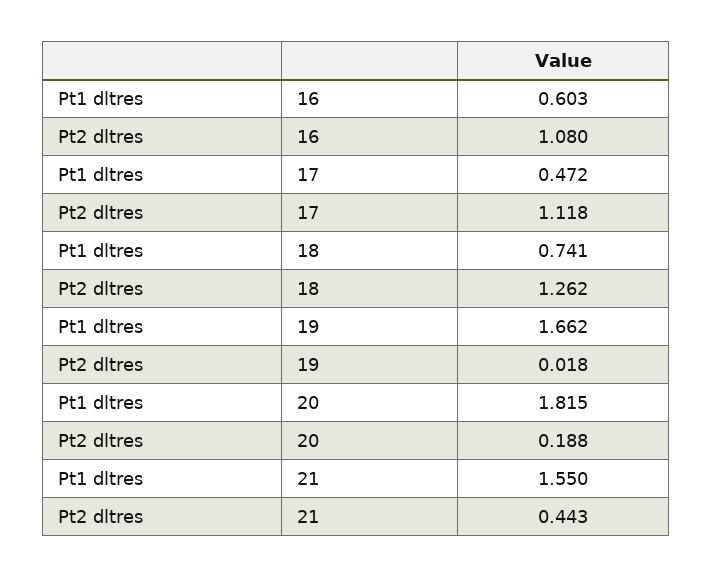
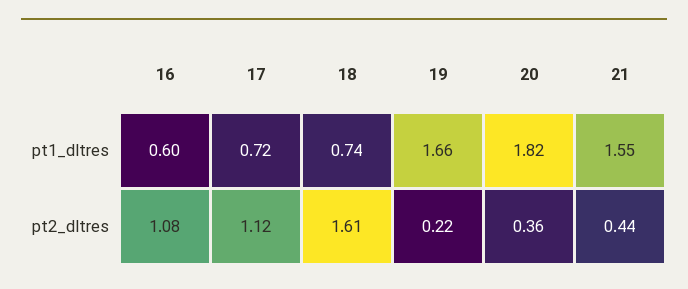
  {
    "Pt1 dltres": {
      "16": 0.603,
-     "17": 0.472,
+     "17": 0.72,
      "18": 0.741,
      "19": 1.662,
      "20": 1.815,
      "21": 1.55
    },
    "Pt2 dltres": {
      "16": 1.08,
      "17": 1.118,
-     "18": 1.262,
+     "18": 1.61,
-     "19": 0.018,
+     "19": 0.22,
-     "20": 0.188,
+     "20": 0.36,
      "21": 0.443
    }
  }

